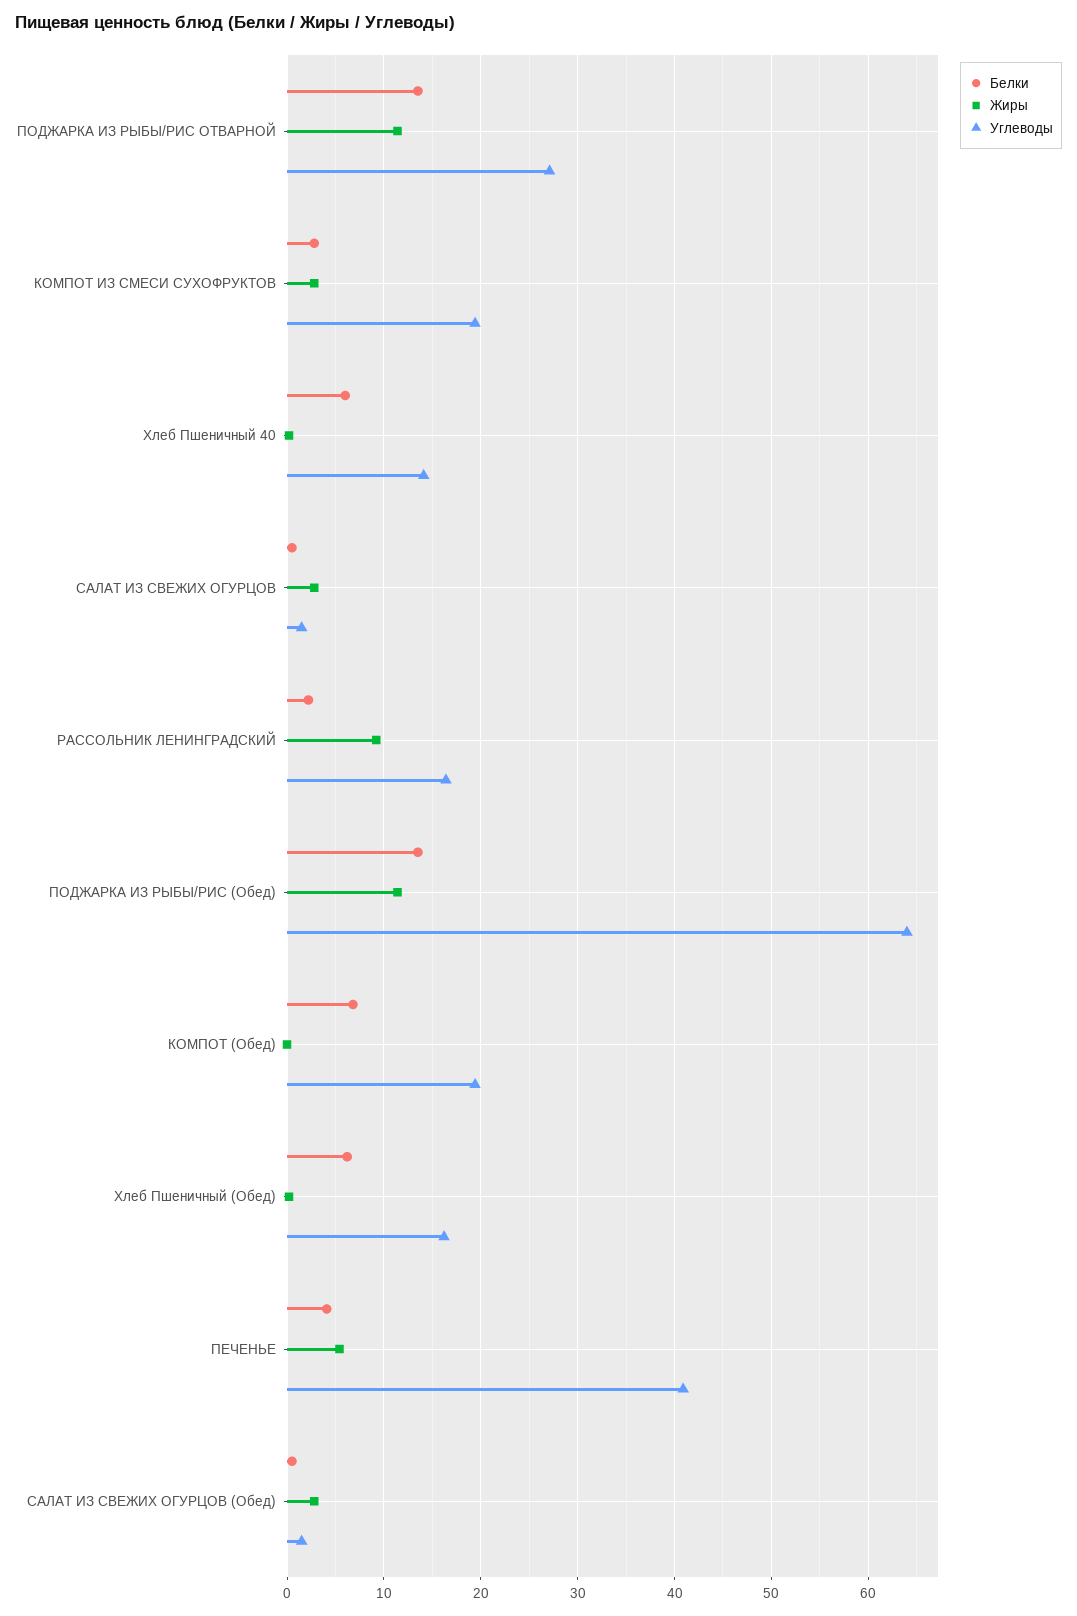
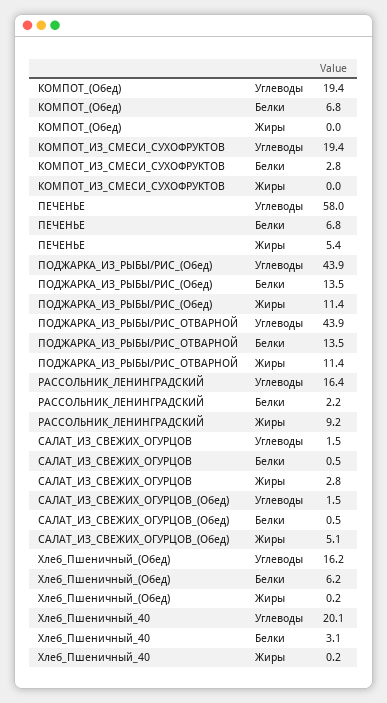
  {
    "Белки": {
      "ПОДЖАРКА ИЗ РЫБЫ/РИС ОТВАРНОЙ": 13.5,
      "КОМПОТ ИЗ СМЕСИ СУХОФРУКТОВ": 2.8,
-     "Хлеб Пшеничный 40": 6,
+     "Хлеб Пшеничный 40": 3.1,
      "САЛАТ ИЗ СВЕЖИХ ОГУРЦОВ": 0.5,
      "РАССОЛЬНИК ЛЕНИНГРАДСКИЙ": 2.2,
      "ПОДЖАРКА ИЗ РЫБЫ/РИС (Обед)": 13.5,
      "КОМПОТ (Обед)": 6.8,
      "Хлеб Пшеничный (Обед)": 6.2,
-     "ПЕЧЕНЬЕ": 4,
+     "ПЕЧЕНЬЕ": 6.8,
      "САЛАТ ИЗ СВЕЖИХ ОГУРЦОВ (Обед)": 0.5
    },
    "Жиры": {
      "ПОДЖАРКА ИЗ РЫБЫ/РИС ОТВАРНОЙ": 11.4,
-     "КОМПОТ ИЗ СМЕСИ СУХОФРУКТОВ": 3,
+     "КОМПОТ ИЗ СМЕСИ СУХОФРУКТОВ": 0,
      "Хлеб Пшеничный 40": 0.2,
      "САЛАТ ИЗ СВЕЖИХ ОГУРЦОВ": 2.8,
      "РАССОЛЬНИК ЛЕНИНГРАДСКИЙ": 9.2,
      "ПОДЖАРКА ИЗ РЫБЫ/РИС (Обед)": 11.4,
      "КОМПОТ (Обед)": 0,
      "Хлеб Пшеничный (Обед)": 0.2,
      "ПЕЧЕНЬЕ": 5.4,
-     "САЛАТ ИЗ СВЕЖИХ ОГУРЦОВ (Обед)": 3
+     "САЛАТ ИЗ СВЕЖИХ ОГУРЦОВ (Обед)": 5.1
    },
    "Углеводы": {
-     "ПОДЖАРКА ИЗ РЫБЫ/РИС ОТВАРНОЙ": 27,
+     "ПОДЖАРКА ИЗ РЫБЫ/РИС ОТВАРНОЙ": 43.9,
      "КОМПОТ ИЗ СМЕСИ СУХОФРУКТОВ": 19.4,
-     "Хлеб Пшеничный 40": 14,
+     "Хлеб Пшеничный 40": 20.1,
      "САЛАТ ИЗ СВЕЖИХ ОГУРЦОВ": 1.5,
      "РАССОЛЬНИК ЛЕНИНГРАДСКИЙ": 16.4,
-     "ПОДЖАРКА ИЗ РЫБЫ/РИС (Обед)": 64,
+     "ПОДЖАРКА ИЗ РЫБЫ/РИС (Обед)": 43.9,
      "КОМПОТ (Обед)": 19.4,
      "Хлеб Пшеничный (Обед)": 16.2,
-     "ПЕЧЕНЬЕ": 41,
+     "ПЕЧЕНЬЕ": 58,
      "САЛАТ ИЗ СВЕЖИХ ОГУРЦОВ (Обед)": 1.5
    }
  }

